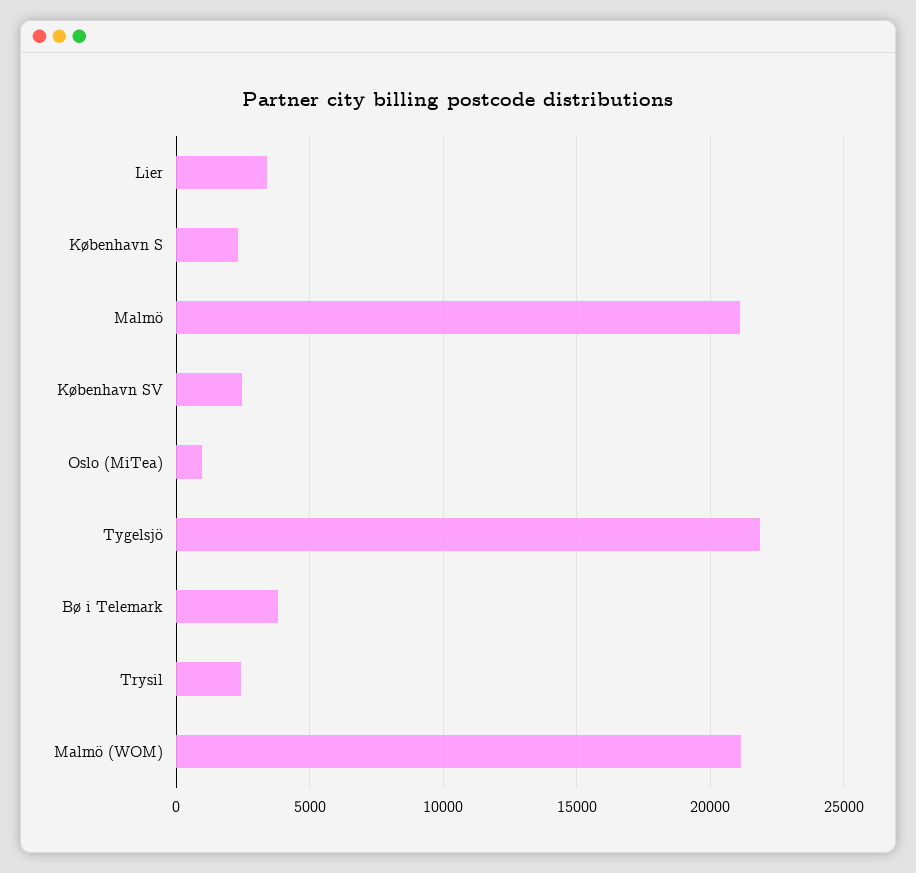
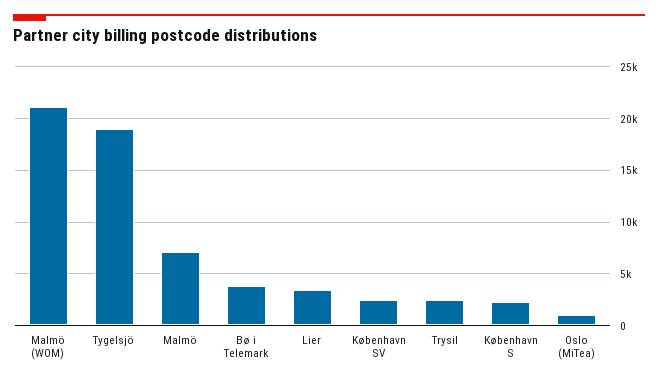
  {
    "Lier": 3500,
    "København S": 2500,
-   "Malmö": 21000,
+   "Malmö": 7000,
    "København SV": 2500,
    "Oslo (MiTea)": 1000,
-   "Tygelsjö": 22000,
+   "Tygelsjö": 19000,
    "Bø i Telemark": 4000,
    "Trysil": 2500,
    "Malmö (WOM)": 21000
  }

